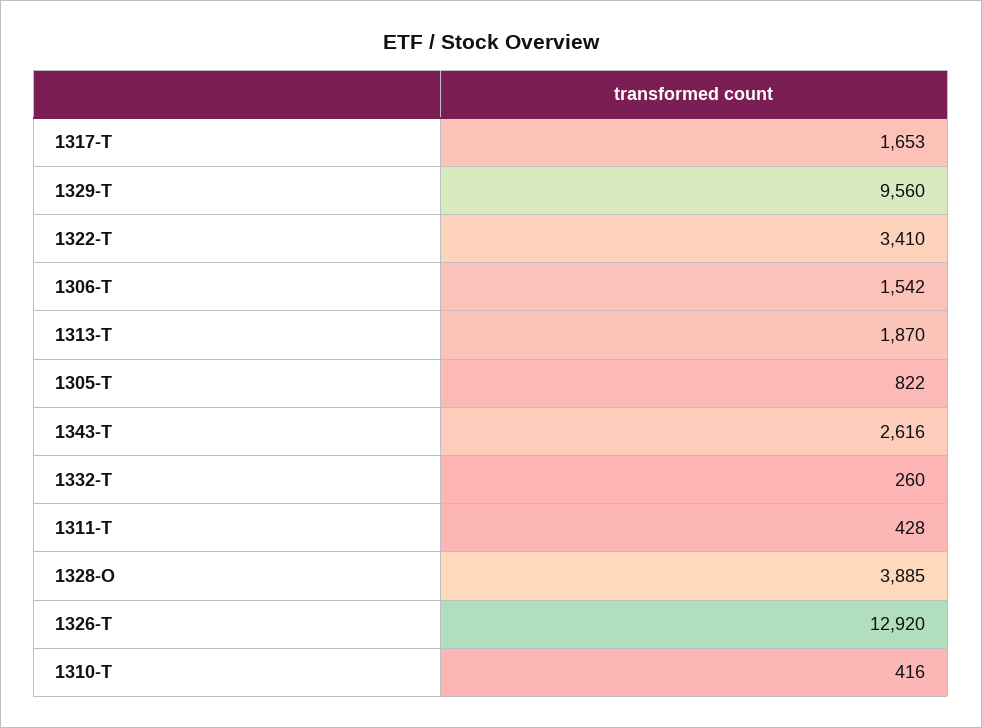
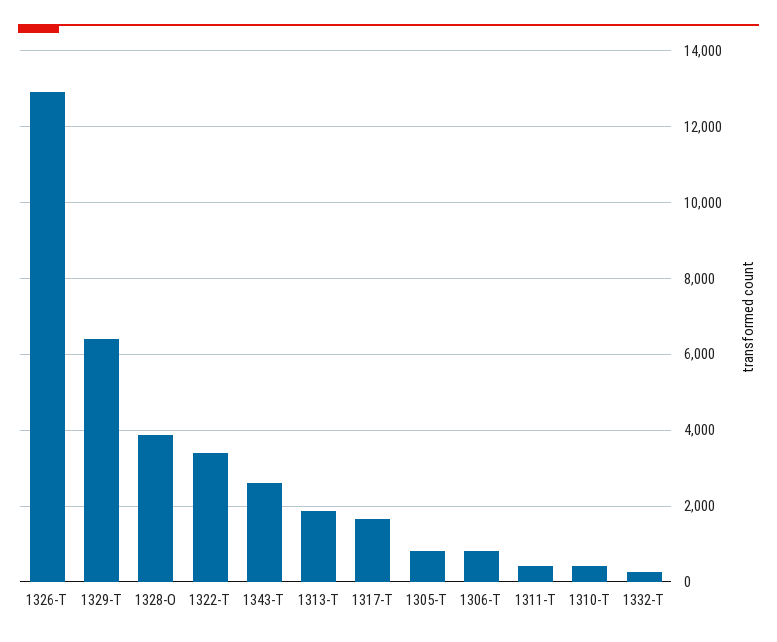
  {
    "1317-T": 1653,
-   "1329-T": 9560,
+   "1329-T": 6400,
    "1322-T": 3410,
-   "1306-T": 1542,
+   "1306-T": 800,
    "1313-T": 1870,
    "1305-T": 822,
    "1343-T": 2616,
    "1332-T": 260,
    "1311-T": 428,
    "1328-O": 3885,
    "1326-T": 12920,
    "1310-T": 416
  }

